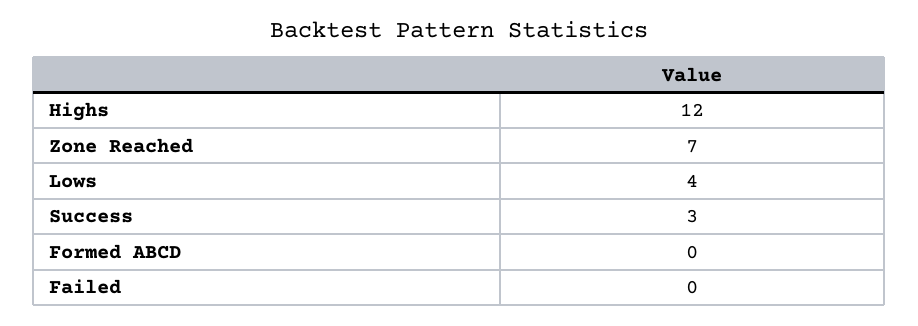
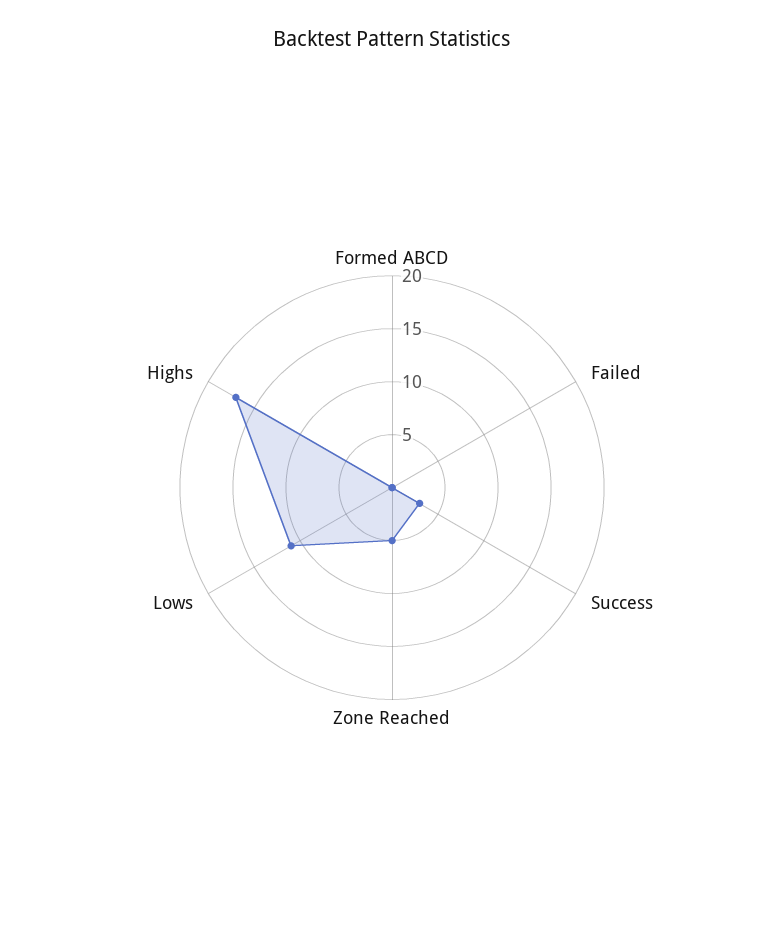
  {
-   "Highs": 12,
+   "Highs": 17,
-   "Zone Reached": 7,
+   "Zone Reached": 5,
-   "Lows": 4,
+   "Lows": 11,
    "Success": 3,
    "Formed ABCD": 0,
    "Failed": 0
  }

